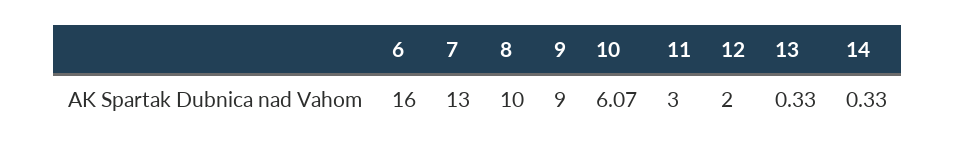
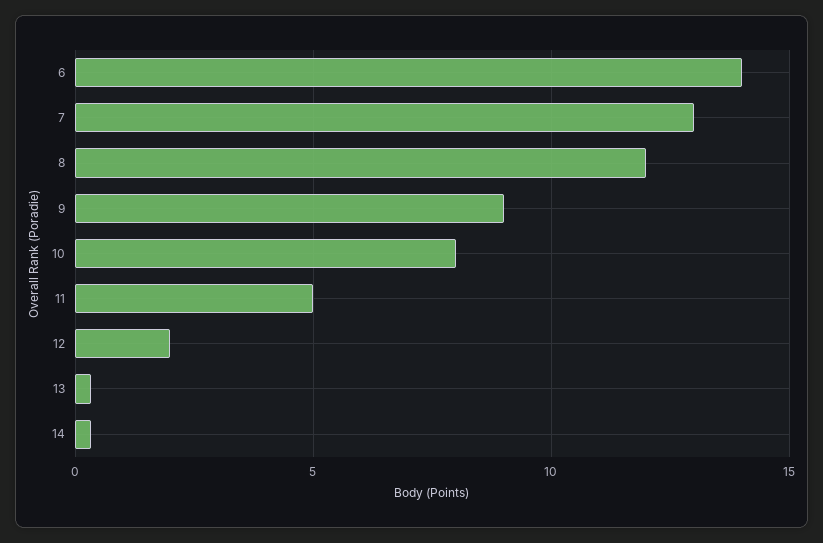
  {
-   "6": 16,
+   "6": 14,
    "7": 13,
-   "8": 10,
+   "8": 12,
    "9": 9,
-   "10": 6.07,
+   "10": 8,
-   "11": 3,
+   "11": 5,
    "12": 2,
    "13": 0.33,
    "14": 0.33
  }

